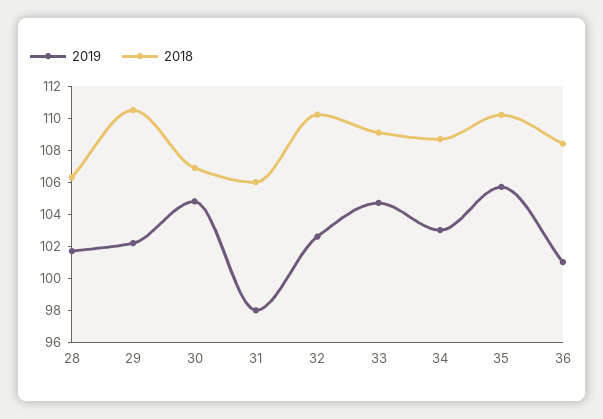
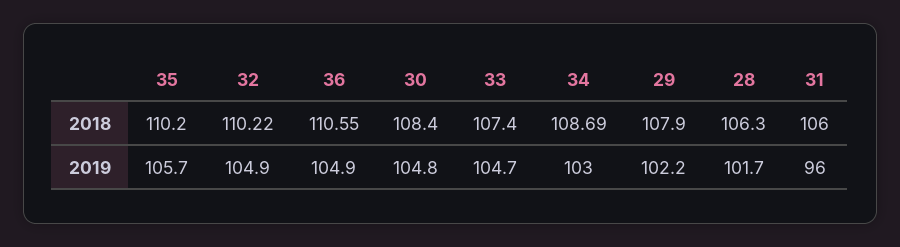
  {
    "2019": {
      "28": 101.7,
      "29": 102.2,
      "30": 104.8,
-     "31": 98,
+     "31": 96,
-     "32": 102.5,
+     "32": 104.9,
      "33": 104.7,
      "34": 103,
      "35": 105.7,
-     "36": 101
+     "36": 104.9
    },
    "2018": {
      "28": 106.3,
-     "29": 110.5,
+     "29": 107.9,
-     "30": 107,
+     "30": 108.4,
      "31": 106,
      "32": 110.22,
-     "33": 109,
+     "33": 107.4,
      "34": 108.69,
      "35": 110.2,
-     "36": 108.5
+     "36": 110.55
    }
  }

